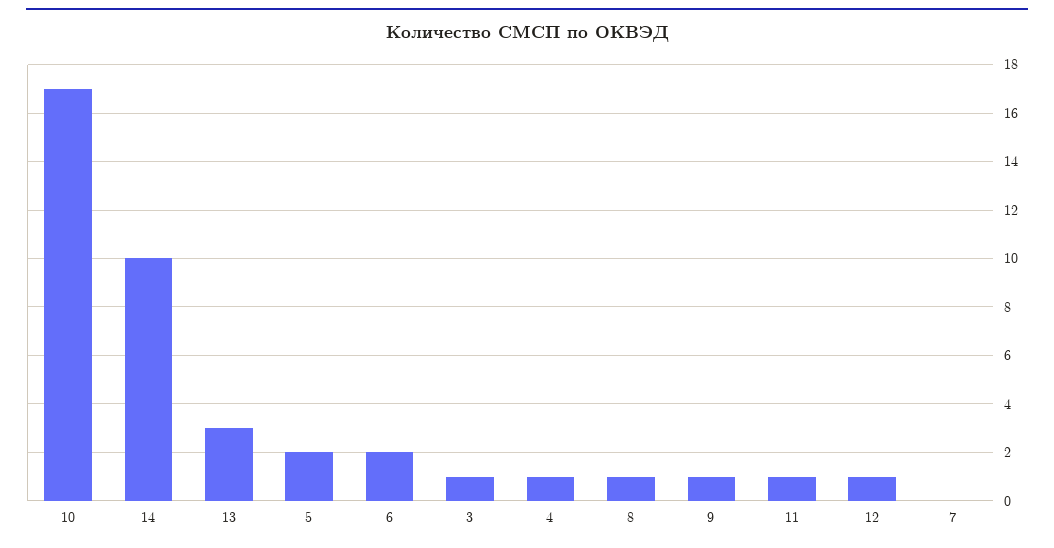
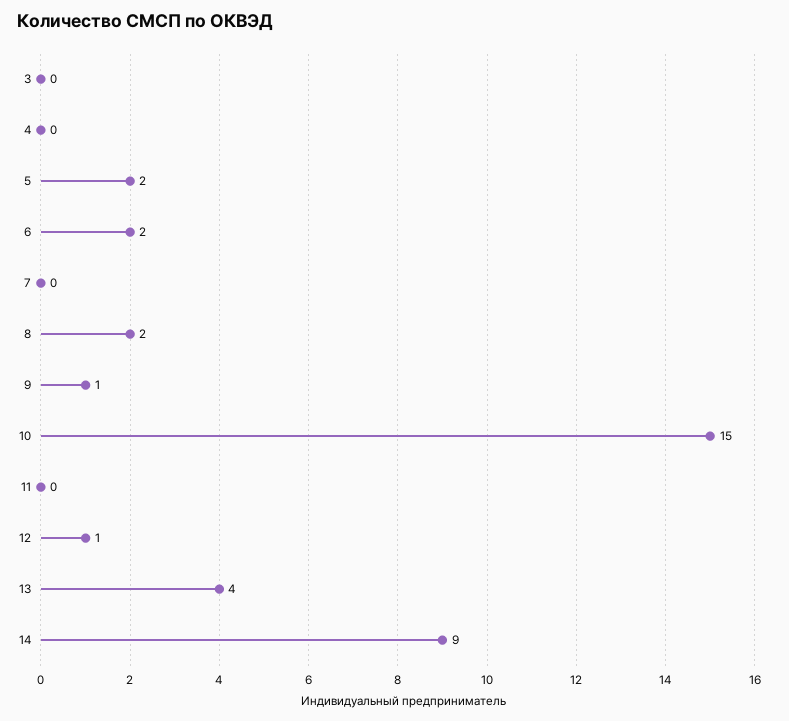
  {
-   "10": 17,
+   "10": 15,
-   "14": 10,
+   "14": 9,
-   "13": 3,
+   "13": 4,
    "5": 2,
    "6": 2,
-   "3": 1,
+   "3": 0,
-   "4": 1,
+   "4": 0,
-   "8": 1,
+   "8": 2,
    "9": 1,
-   "11": 1,
+   "11": 0,
    "12": 1,
    "7": 0
  }

